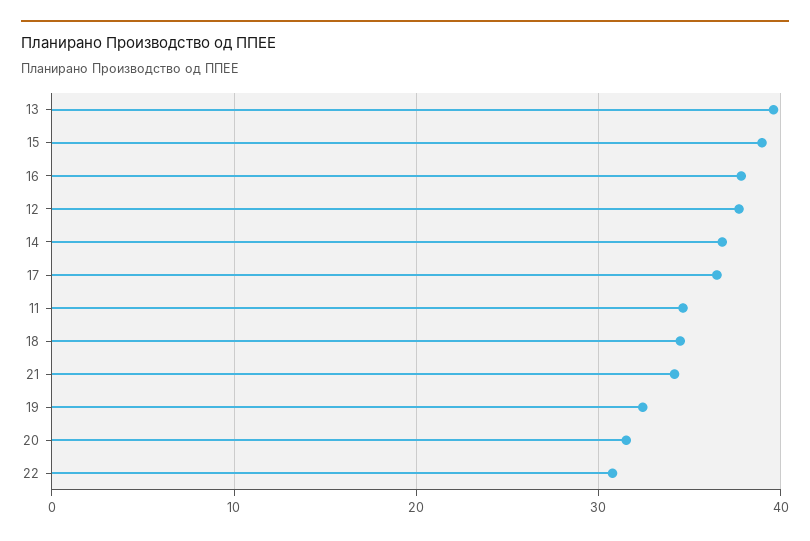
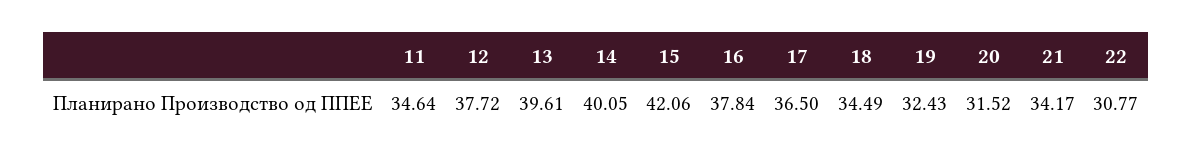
  {
    "13": 39.61,
-   "15": 39,
+   "15": 42.06,
    "16": 37.84,
    "12": 37.72,
-   "14": 37,
+   "14": 40.05,
    "17": 36.5,
    "11": 34.64,
    "18": 34.49,
    "21": 34.17,
    "19": 32.43,
    "20": 31.52,
    "22": 30.77
  }

